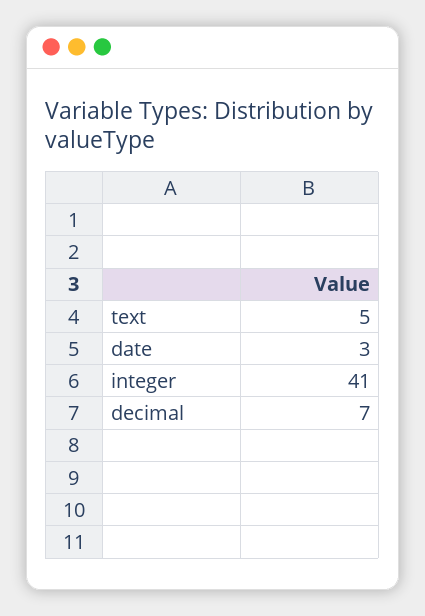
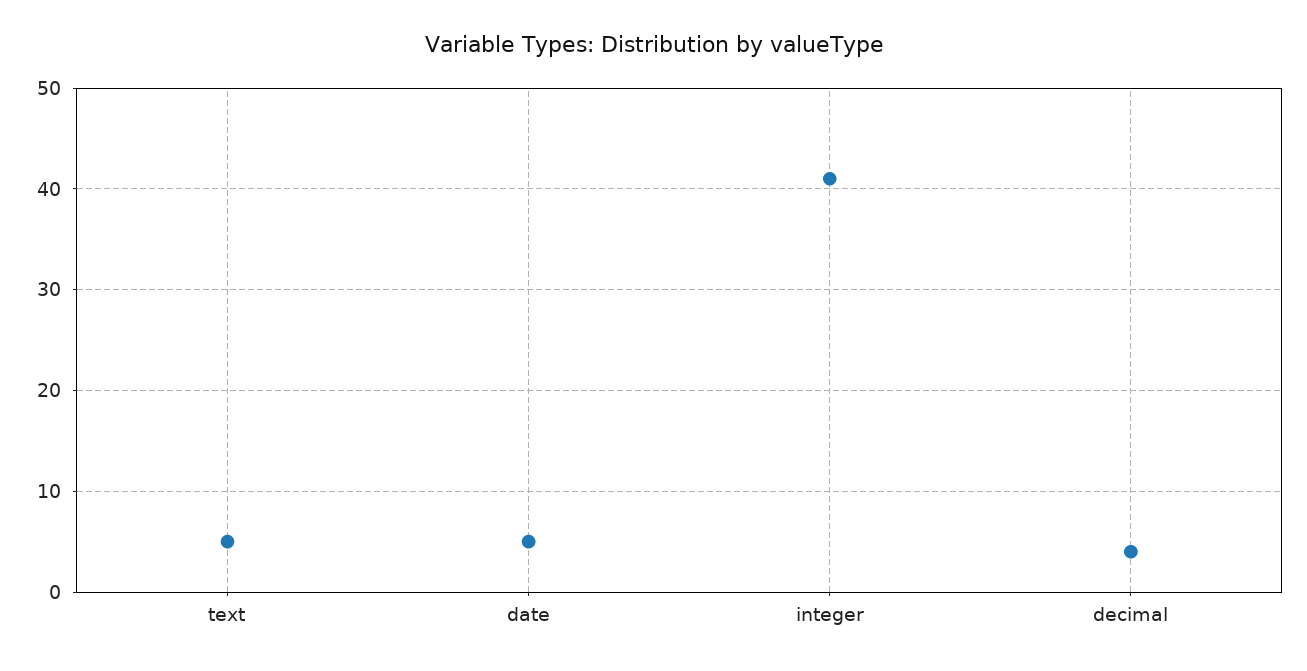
  {
    "text": 5,
-   "date": 3,
+   "date": 5,
    "integer": 41,
-   "decimal": 7
+   "decimal": 4
  }

